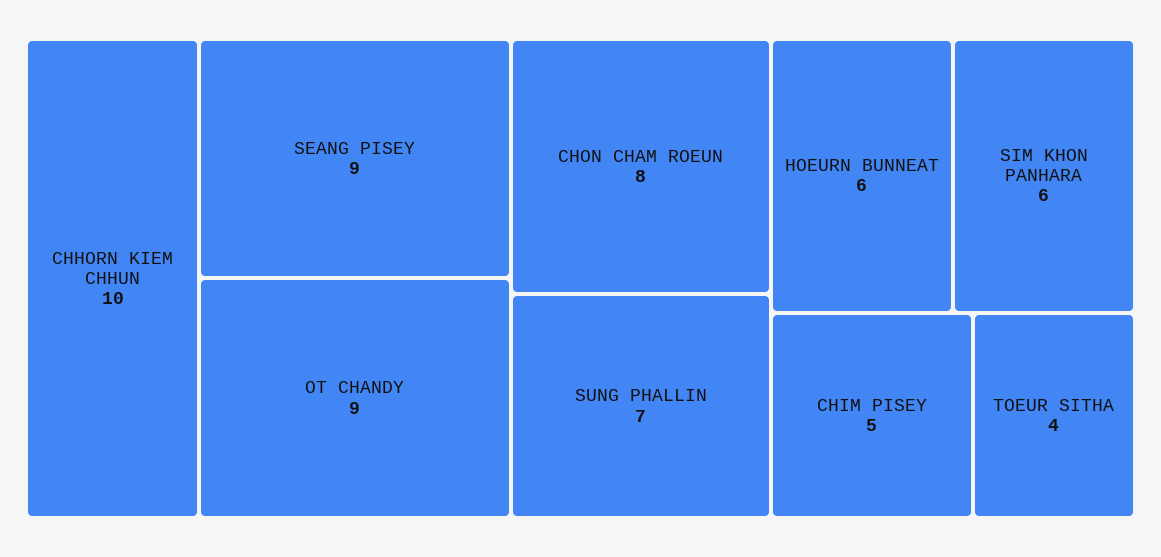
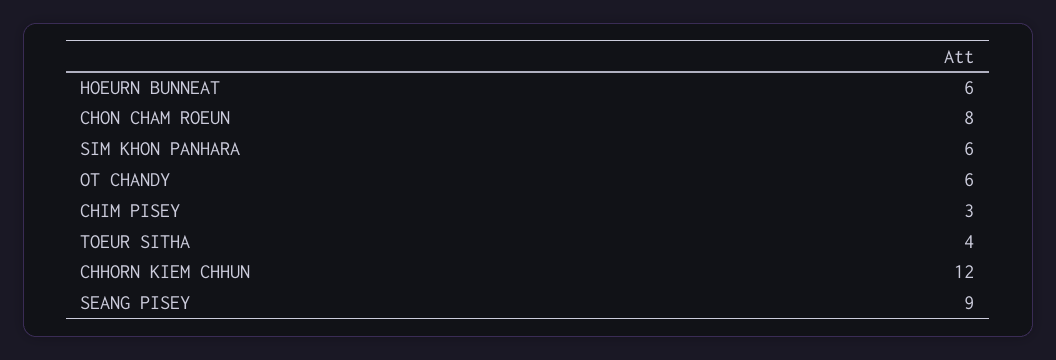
  {
-   "CHHORN KIEM CHHUN": 10,
+   "CHHORN KIEM CHHUN": 12,
    "SEANG PISEY": 9,
-   "OT CHANDY": 9,
+   "OT CHANDY": 6,
    "CHON CHAM ROEUN": 8,
-   "SUNG PHALLIN": 7,
    "HOEURN BUNNEAT": 6,
    "SIM KHON PANHARA": 6,
-   "CHIM PISEY": 5,
+   "CHIM PISEY": 3,
    "TOEUR SITHA": 4
  }

